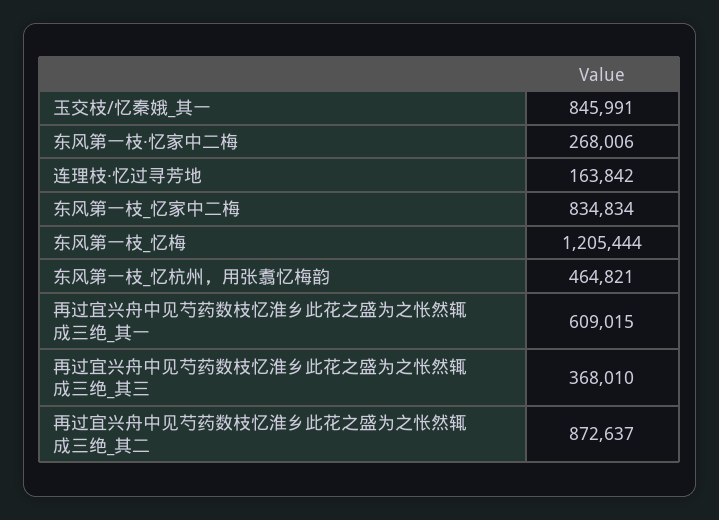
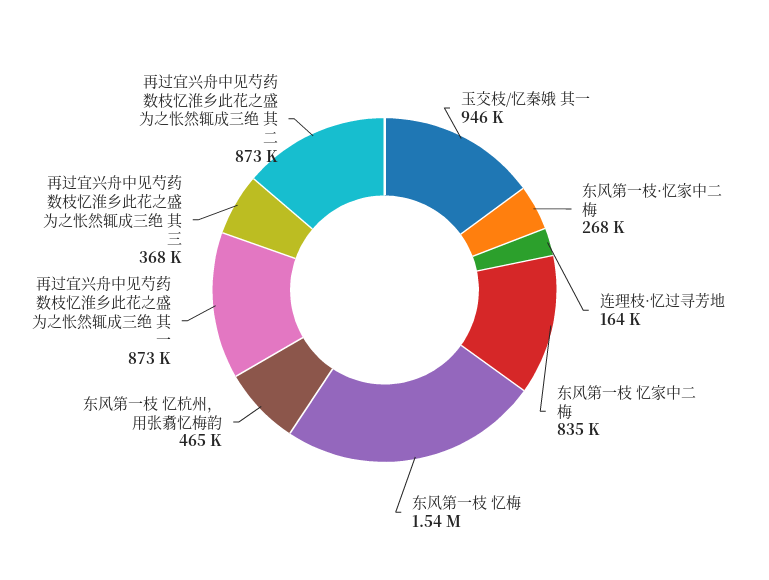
  {
-   "玉交枝/忆秦娥_其一": 845991,
+   "玉交枝/忆秦娥_其一": 946000,
    "东风第一枝·忆家中二梅": 268006,
    "连理枝·忆过寻芳地": 163842,
    "东风第一枝_忆家中二梅": 834834,
-   "东风第一枝_忆梅": 1205444,
+   "东风第一枝_忆梅": 1540000,
    "东风第一枝_忆杭州，用张翥忆梅韵": 464821,
-   "再过宜兴舟中见芍药数枝忆淮乡此花之盛为之怅然辄成三绝_其一": 609015,
+   "再过宜兴舟中见芍药数枝忆淮乡此花之盛为之怅然辄成三绝_其一": 873000,
    "再过宜兴舟中见芍药数枝忆淮乡此花之盛为之怅然辄成三绝_其三": 368010,
    "再过宜兴舟中见芍药数枝忆淮乡此花之盛为之怅然辄成三绝_其二": 872637
  }

